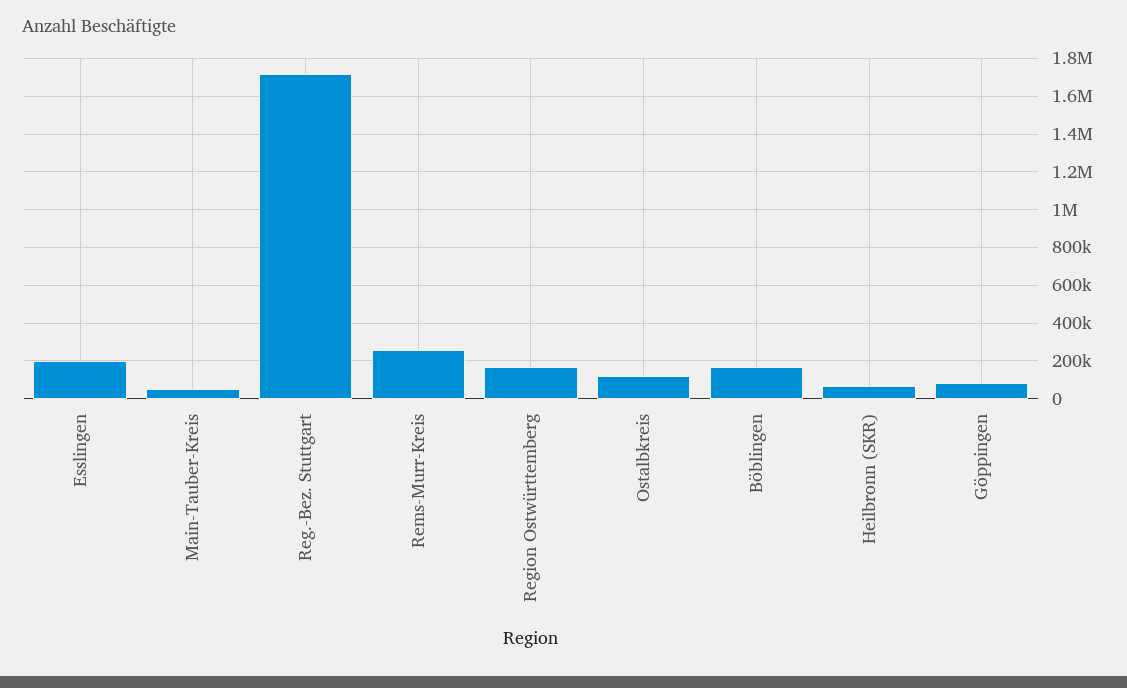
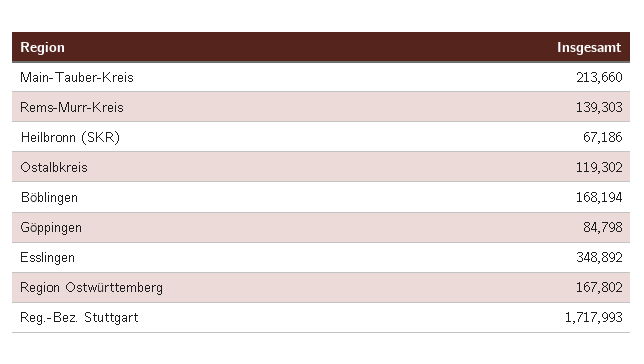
  {
-   "Esslingen": 200000,
+   "Esslingen": 348892,
-   "Main-Tauber-Kreis": 50000,
+   "Main-Tauber-Kreis": 213660,
    "Reg.-Bez. Stuttgart": 1717993,
-   "Rems-Murr-Kreis": 250000,
+   "Rems-Murr-Kreis": 139303,
    "Region Ostwürttemberg": 167802,
    "Ostalbkreis": 119302,
    "Böblingen": 168194,
    "Heilbronn (SKR)": 67186,
    "Göppingen": 84798
  }

